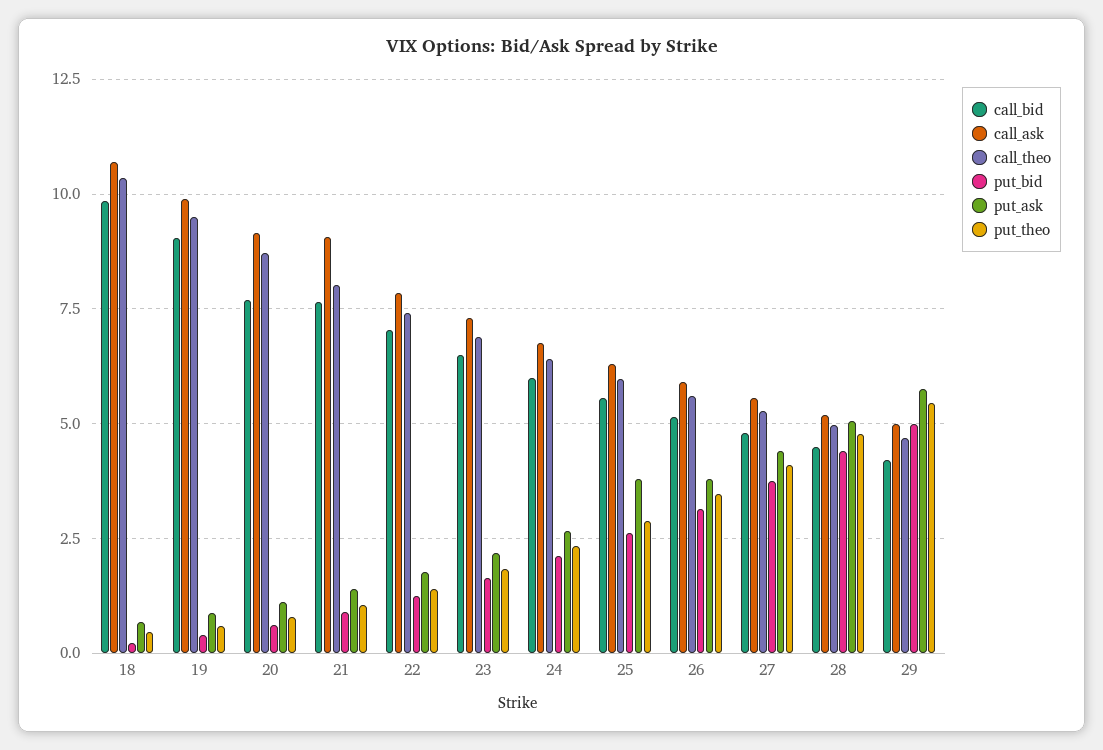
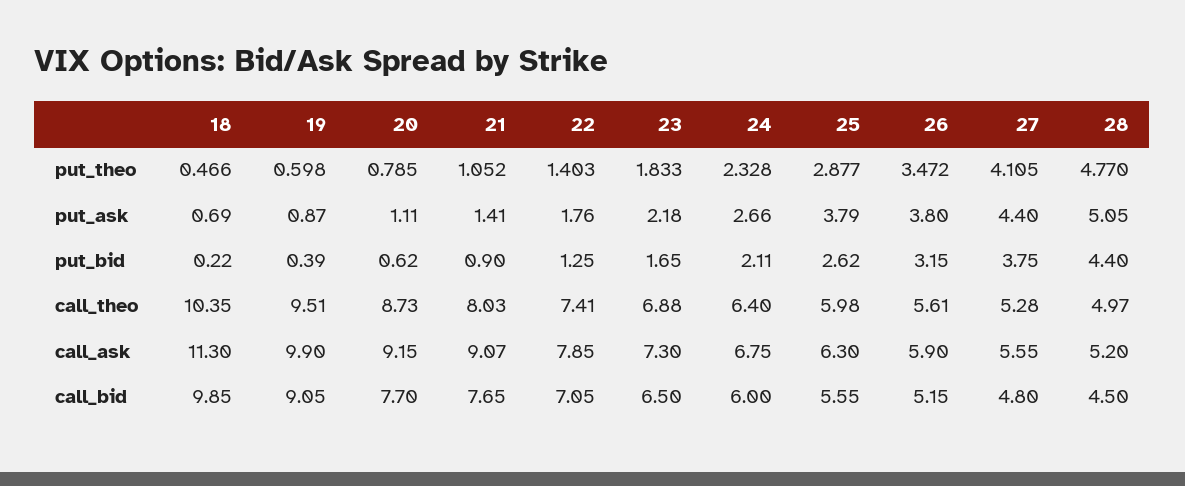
  {
    "call_bid": {
      "18": 9.85,
      "19": 9.05,
      "20": 7.7,
      "21": 7.65,
      "22": 7.05,
      "23": 6.5,
      "24": 6,
      "25": 5.55,
      "26": 5.15,
      "27": 4.8,
-     "28": 4.5,
+     "28": 4.5
-     "29": 4.25
    },
    "call_ask": {
-     "18": 10.75,
+     "18": 11.3,
      "19": 9.9,
      "20": 9.15,
      "21": 9.07,
      "22": 7.85,
      "23": 7.3,
      "24": 6.75,
      "25": 6.3,
      "26": 5.9,
      "27": 5.55,
-     "28": 5.2,
+     "28": 5.2
-     "29": 5
    },
    "call_theo": {
      "18": 10.35,
      "19": 9.51,
      "20": 8.73,
      "21": 8.03,
      "22": 7.41,
      "23": 6.88,
      "24": 6.4,
      "25": 5.98,
      "26": 5.61,
      "27": 5.28,
-     "28": 4.97,
+     "28": 4.97
-     "29": 4.75
    },
    "put_bid": {
      "18": 0.22,
      "19": 0.39,
      "20": 0.62,
      "21": 0.9,
      "22": 1.25,
      "23": 1.65,
      "24": 2.11,
      "25": 2.62,
      "26": 3.15,
      "27": 3.75,
-     "28": 4.4,
+     "28": 4.4
-     "29": 5
    },
    "put_ask": {
      "18": 0.69,
      "19": 0.87,
      "20": 1.11,
      "21": 1.41,
      "22": 1.76,
      "23": 2.18,
      "24": 2.66,
      "25": 3.79,
      "26": 3.8,
      "27": 4.4,
-     "28": 5.05,
+     "28": 5.05
-     "29": 5.75
    },
    "put_theo": {
      "18": 0.466,
      "19": 0.598,
      "20": 0.785,
      "21": 1.052,
      "22": 1.403,
      "23": 1.833,
      "24": 2.328,
      "25": 2.877,
      "26": 3.472,
      "27": 4.105,
-     "28": 4.77,
+     "28": 4.77
-     "29": 5.5
    }
  }

